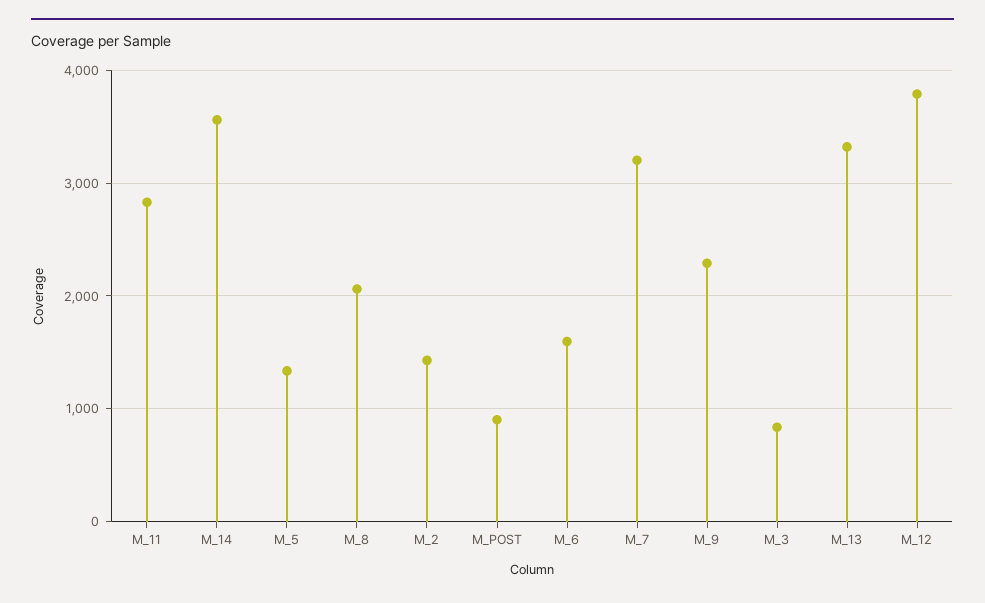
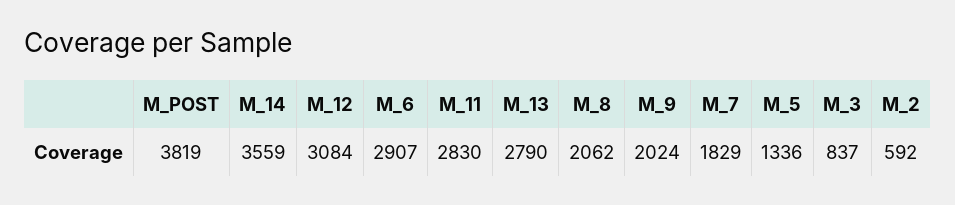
  {
    "M_11": 2830,
    "M_14": 3559,
    "M_5": 1336,
    "M_8": 2062,
-   "M_2": 1400,
+   "M_2": 592,
-   "M_POST": 900,
+   "M_POST": 3819,
-   "M_6": 1600,
+   "M_6": 2907,
-   "M_7": 3200,
+   "M_7": 1829,
-   "M_9": 2300,
+   "M_9": 2024,
    "M_3": 837,
-   "M_13": 3300,
+   "M_13": 2790,
-   "M_12": 3800
+   "M_12": 3084
  }

